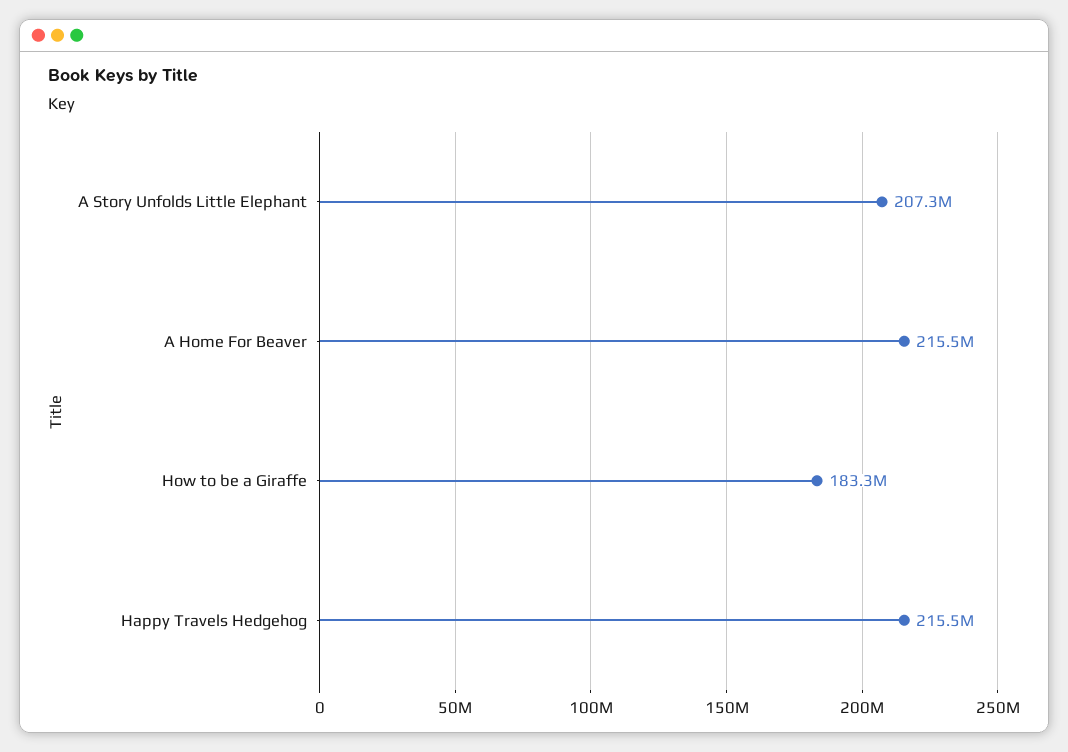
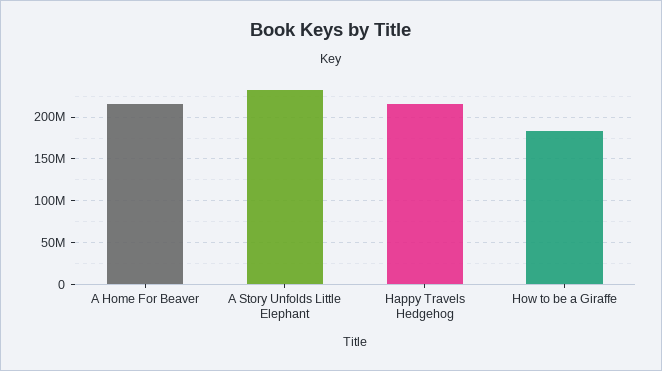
  {
-   "A Story Unfolds Little Elephant": 207300000,
+   "A Story Unfolds Little Elephant": 230000000,
    "A Home For Beaver": 215500000,
    "How to be a Giraffe": 183300000,
    "Happy Travels Hedgehog": 215500000
  }

